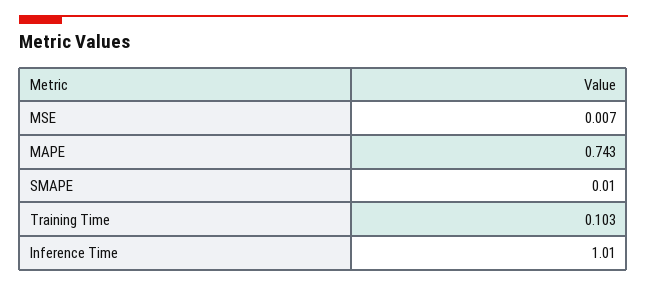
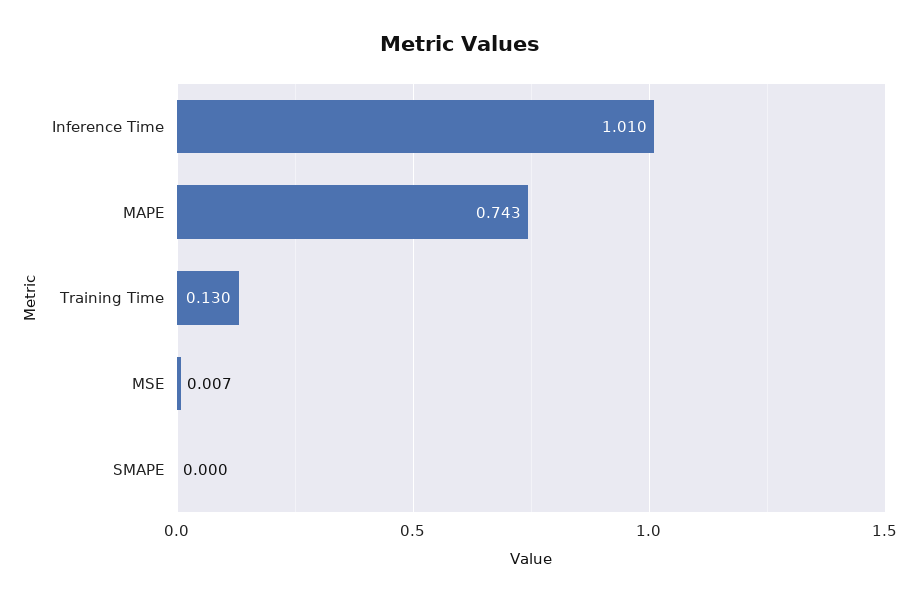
  {
    "MSE": 0.007,
    "MAPE": 0.743,
-   "SMAPE": 0.01,
+   "SMAPE": 0,
-   "Training Time": 0.103,
+   "Training Time": 0.13,
    "Inference Time": 1.01
  }

